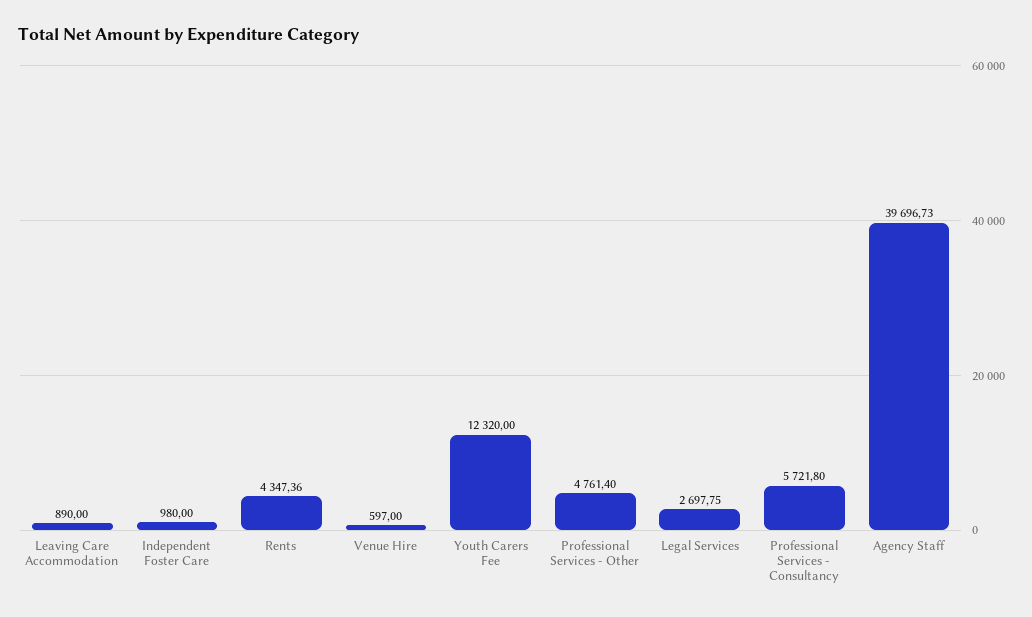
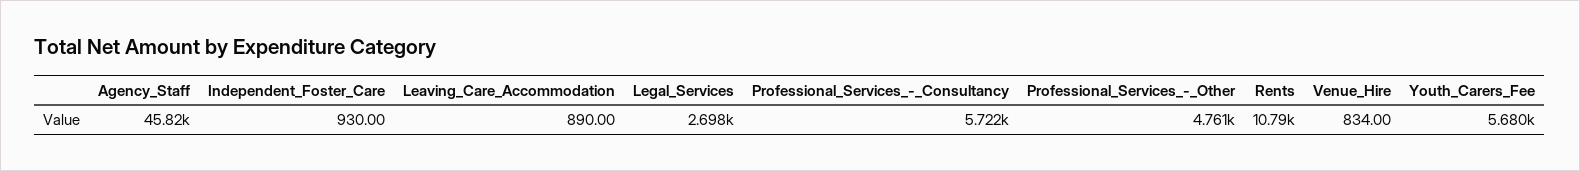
  {
    "Leaving Care Accommodation": 890,
-   "Independent Foster Care": 980,
+   "Independent Foster Care": 930,
-   "Rents": 4347.36,
+   "Rents": 10790,
-   "Venue Hire": 597,
+   "Venue Hire": 834,
-   "Youth Carers Fee": 12320,
+   "Youth Carers Fee": 5680,
    "Professional Services - Other": 4761.4,
    "Legal Services": 2697.75,
    "Professional Services - Consultancy": 5721.8,
-   "Agency Staff": 39696.73
+   "Agency Staff": 45820
  }

